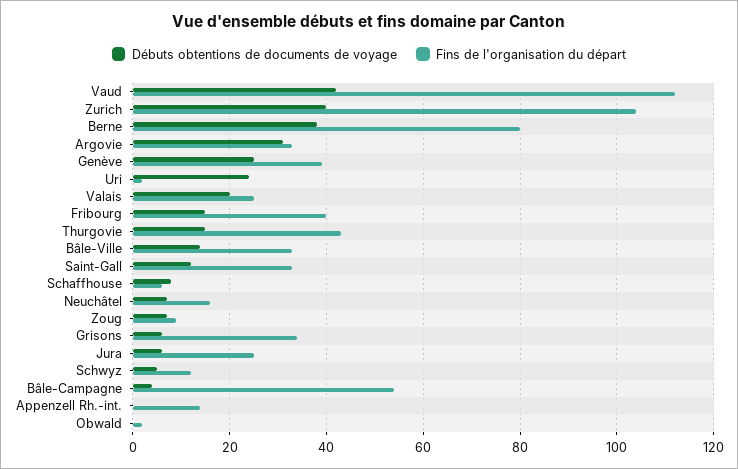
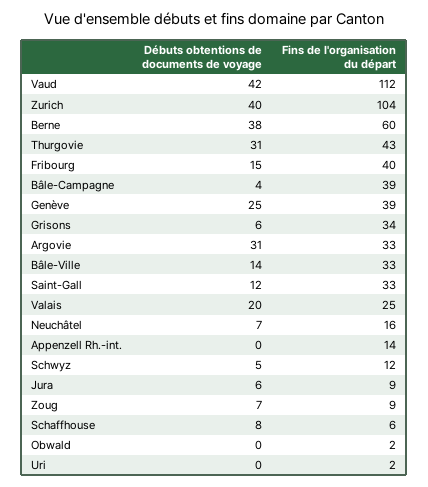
  {
    "Débuts obtentions de documents de voyage": {
      "Vaud": 42,
      "Zurich": 40,
      "Berne": 38,
      "Argovie": 31,
      "Genève": 25,
-     "Uri": 25,
+     "Uri": 0,
      "Valais": 20,
      "Fribourg": 15,
-     "Thurgovie": 15,
+     "Thurgovie": 31,
      "Bâle-Ville": 14,
      "Saint-Gall": 12,
      "Schaffhouse": 8,
      "Neuchâtel": 7,
      "Zoug": 7,
      "Grisons": 6,
      "Jura": 6,
      "Schwyz": 5,
      "Bâle-Campagne": 4,
      "Appenzell Rh.-int.": 0,
      "Obwald": 0
    },
    "Fins de l'organisation du départ": {
      "Vaud": 112,
      "Zurich": 104,
-     "Berne": 80,
+     "Berne": 60,
      "Argovie": 33,
      "Genève": 39,
      "Uri": 2,
      "Valais": 25,
      "Fribourg": 40,
      "Thurgovie": 43,
      "Bâle-Ville": 33,
      "Saint-Gall": 33,
      "Schaffhouse": 6,
      "Neuchâtel": 16,
      "Zoug": 9,
      "Grisons": 34,
-     "Jura": 25,
+     "Jura": 9,
      "Schwyz": 12,
-     "Bâle-Campagne": 55,
+     "Bâle-Campagne": 39,
      "Appenzell Rh.-int.": 14,
      "Obwald": 2
    }
  }

